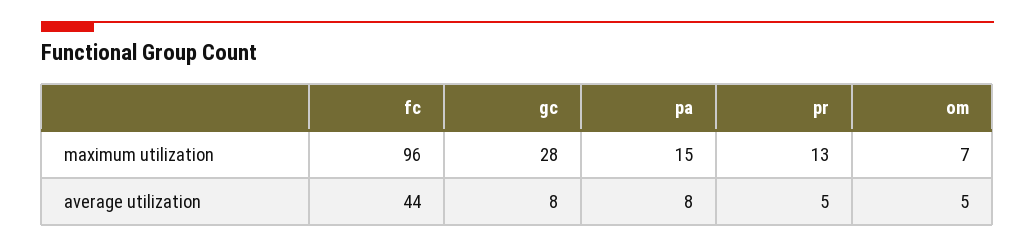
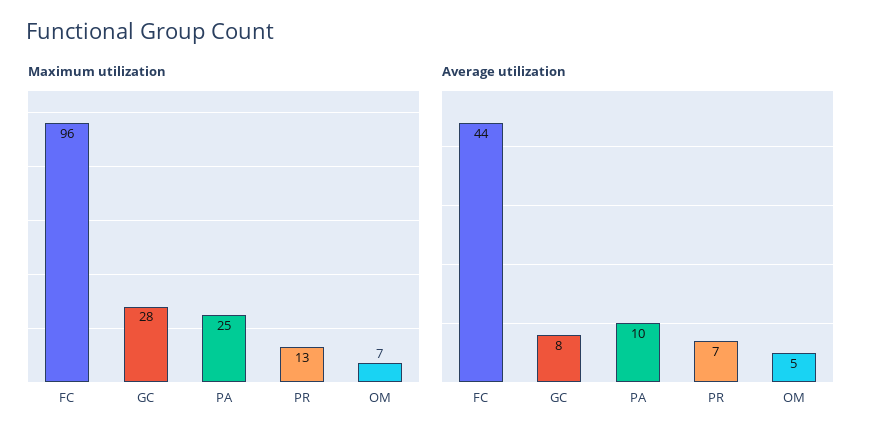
  {
    "maximum utilization": {
      "fc": 96,
      "gc": 28,
-     "pa": 15,
+     "pa": 25,
      "pr": 13,
      "om": 7
    },
    "average utilization": {
      "fc": 44,
      "gc": 8,
-     "pa": 8,
+     "pa": 10,
-     "pr": 5,
+     "pr": 7,
      "om": 5
    }
  }

